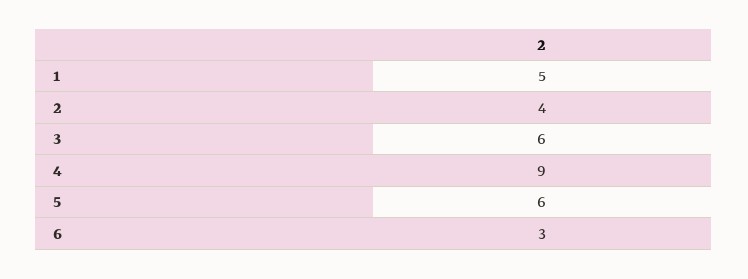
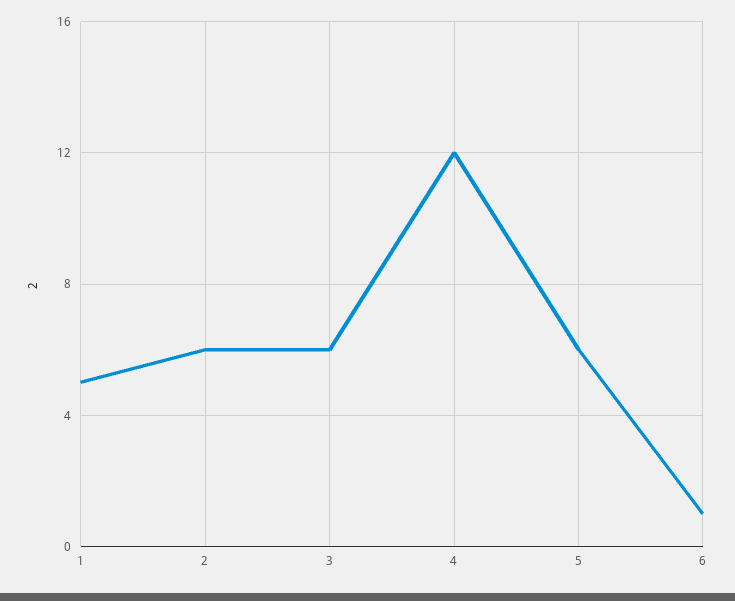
  {
    "1": 5,
-   "2": 4,
+   "2": 6,
    "3": 6,
-   "4": 9,
+   "4": 12,
    "5": 6,
-   "6": 3
+   "6": 1
  }

